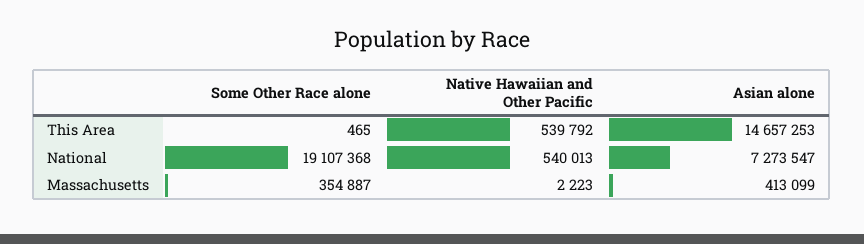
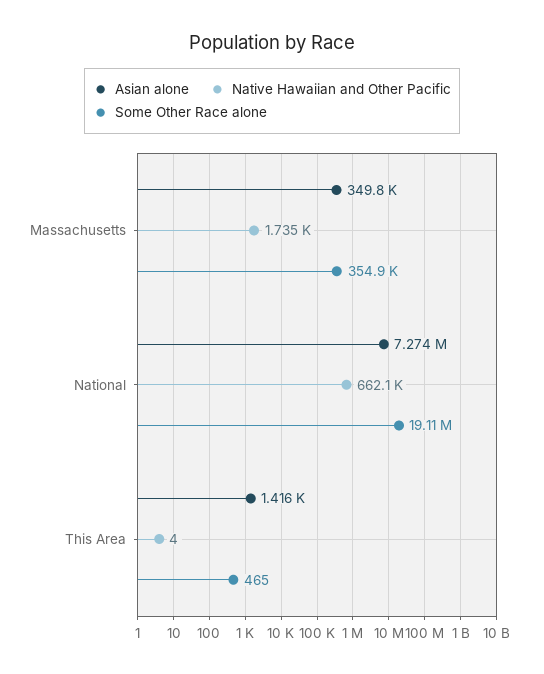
  {
    "Some Other Race alone": {
      "This Area": 465,
      "National": 19107368,
      "Massachusetts": 354887
    },
    "Native Hawaiian and Other Pacific": {
-     "This Area": 539792,
+     "This Area": 4,
-     "National": 540013,
+     "National": 662100,
-     "Massachusetts": 2223
+     "Massachusetts": 1735
    },
    "Asian alone": {
-     "This Area": 14657253,
+     "This Area": 1416,
      "National": 7273547,
-     "Massachusetts": 413099
+     "Massachusetts": 349800
    }
  }

